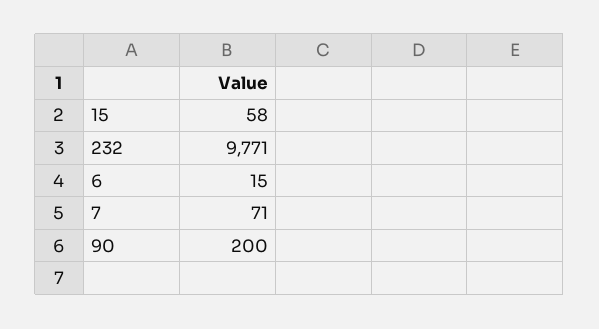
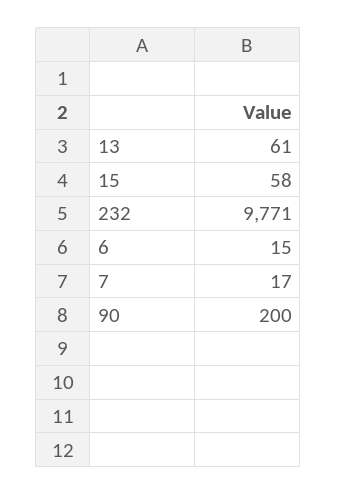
  {
    "15": 58,
    "232": 9771,
    "6": 15,
-   "7": 71,
+   "7": 17,
-   "90": 200
+   "90": 200,
+   "13": 61
  }

